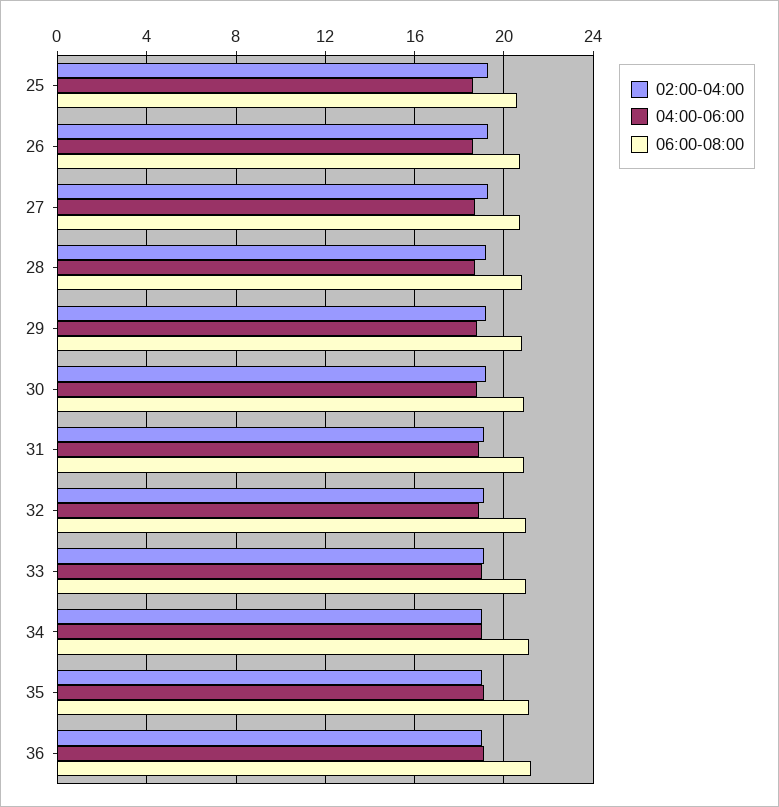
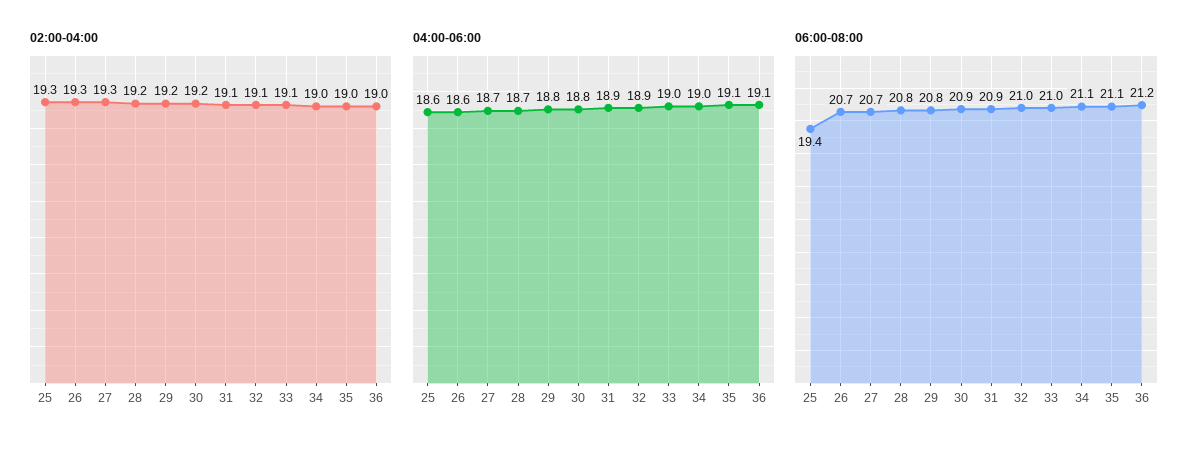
  {
    "02:00-04:00": {
      "25": 19.3,
      "26": 19.3,
      "27": 19.3,
      "28": 19.2,
      "29": 19.2,
      "30": 19.2,
      "31": 19.1,
      "32": 19.1,
      "33": 19.1,
      "34": 19,
      "35": 19,
      "36": 19
    },
    "04:00-06:00": {
      "25": 18.6,
      "26": 18.6,
      "27": 18.7,
      "28": 18.7,
      "29": 18.8,
      "30": 18.8,
      "31": 18.9,
      "32": 18.9,
      "33": 19,
      "34": 19,
      "35": 19.1,
      "36": 19.1
    },
    "06:00-08:00": {
-     "25": 20.5,
+     "25": 19.4,
      "26": 20.7,
      "27": 20.7,
      "28": 20.8,
      "29": 20.8,
      "30": 20.9,
      "31": 20.9,
      "32": 21,
      "33": 21,
      "34": 21.1,
      "35": 21.1,
      "36": 21.2
    }
  }

